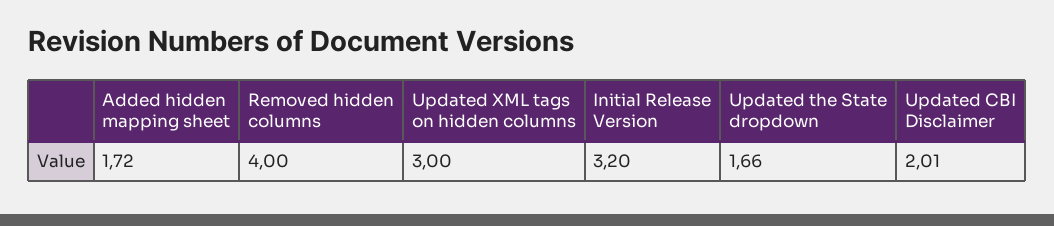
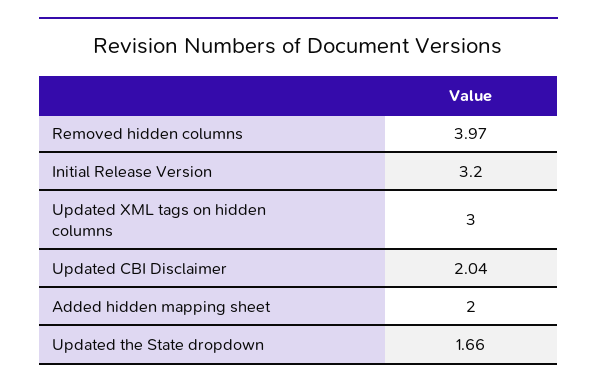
  {
-   "Added hidden mapping sheet": 1.72,
+   "Added hidden mapping sheet": 2,
-   "Removed hidden columns": 4,
+   "Removed hidden columns": 3.97,
    "Updated XML tags on hidden columns": 3,
    "Initial Release Version": 3.2,
    "Updated the State dropdown": 1.66,
-   "Updated CBI Disclaimer": 2.01
+   "Updated CBI Disclaimer": 2.04
  }

